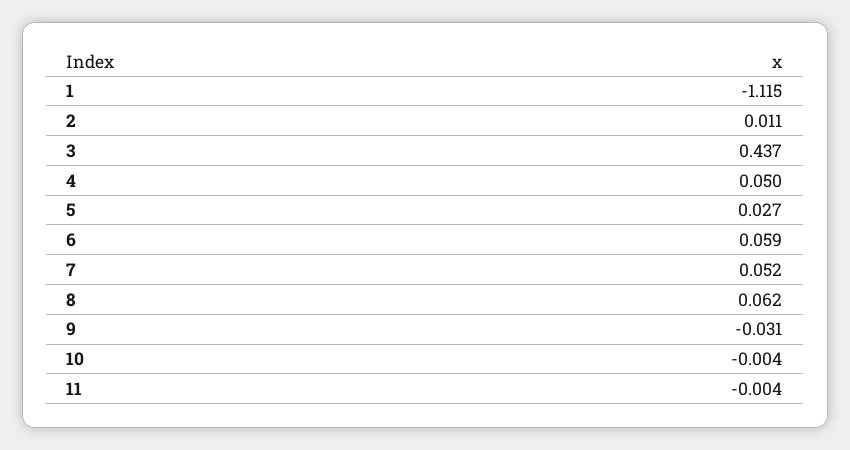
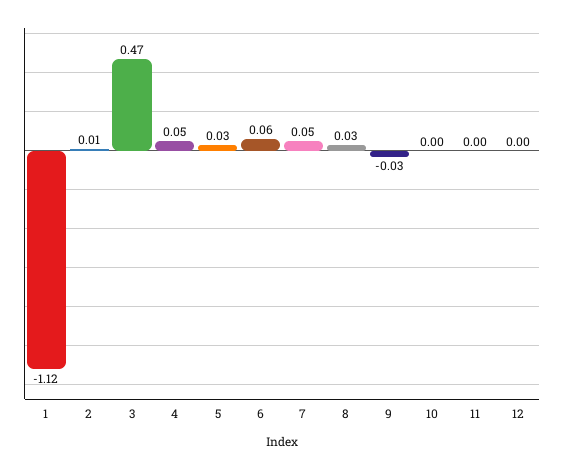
  {
    "1": -1.115,
    "2": 0.011,
-   "3": 0.437,
+   "3": 0.47,
    "4": 0.05,
    "5": 0.027,
    "6": 0.059,
    "7": 0.052,
-   "8": 0.062,
+   "8": 0.03,
    "9": -0.031,
    "10": -0.004,
-   "11": -0.004
+   "11": -0.004,
+   "12": 0
  }

